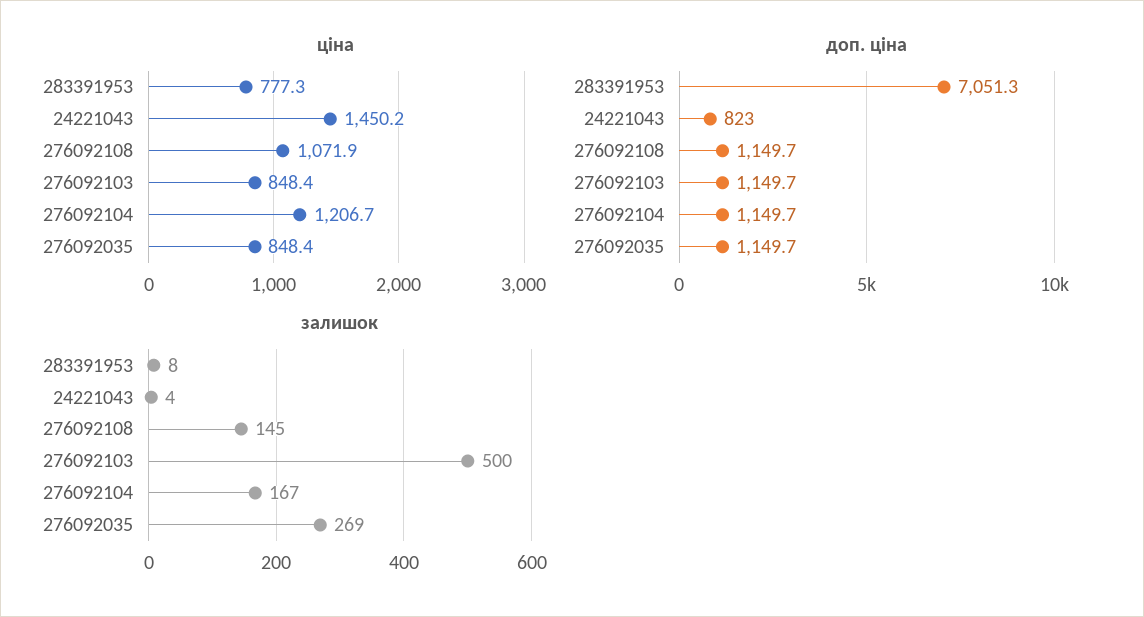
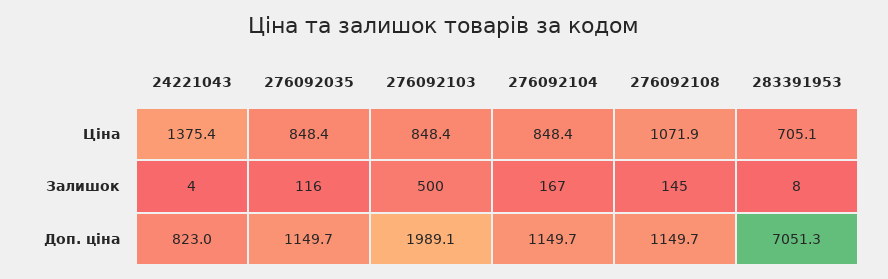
  {
    "ціна": {
-     "283391953": 777.3,
+     "283391953": 705.1,
-     "24221043": 1450.2,
+     "24221043": 1375.4,
      "276092108": 1071.9,
      "276092103": 848.4,
-     "276092104": 1206.7,
+     "276092104": 848.4,
      "276092035": 848.4
    },
    "доп. ціна": {
      "283391953": 7051.3,
      "24221043": 823,
      "276092108": 1149.7,
-     "276092103": 1149.7,
+     "276092103": 1989.1,
      "276092104": 1149.7,
      "276092035": 1149.7
    },
    "залишок": {
      "283391953": 8,
      "24221043": 4,
      "276092108": 145,
      "276092103": 500,
      "276092104": 167,
-     "276092035": 269
+     "276092035": 116
    }
  }

